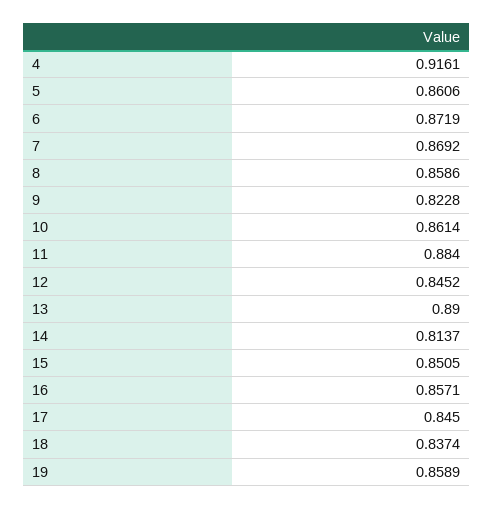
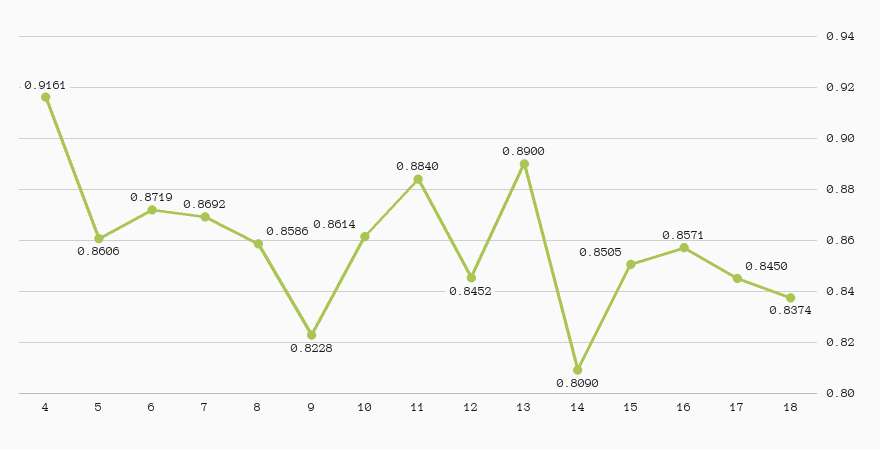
  {
    "4": 0.9161,
    "5": 0.8606,
    "6": 0.8719,
    "7": 0.8692,
    "8": 0.8586,
    "9": 0.8228,
    "10": 0.8614,
    "11": 0.884,
    "12": 0.8452,
    "13": 0.89,
-   "14": 0.8137,
+   "14": 0.809,
    "15": 0.8505,
    "16": 0.8571,
    "17": 0.845,
-   "18": 0.8374,
+   "18": 0.8374
-   "19": 0.8589
  }

